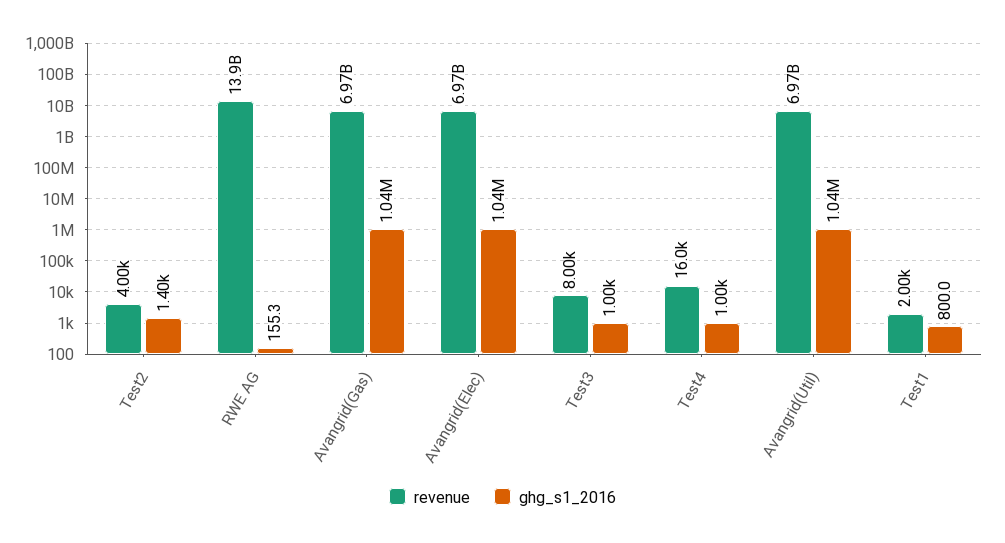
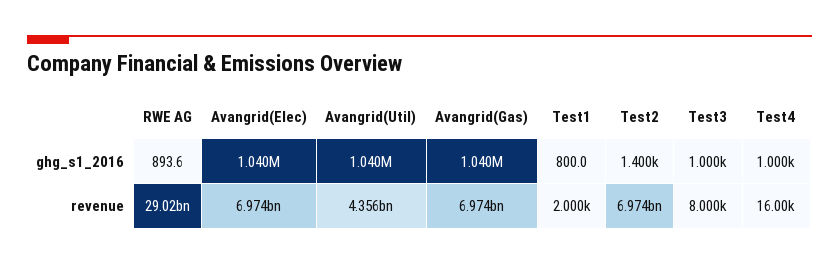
  {
    "revenue": {
-     "Test2": 4000,
+     "Test2": 6974000000,
-     "RWE AG": 13900000000,
+     "RWE AG": 29020000000,
      "Avangrid(Gas)": 6974000000,
      "Avangrid(Elec)": 6974000000,
      "Test3": 8000,
      "Test4": 16000,
-     "Avangrid(Util)": 6970000000,
+     "Avangrid(Util)": 4356000000,
      "Test1": 2000
    },
    "ghg_s1_2016": {
      "Test2": 1400,
-     "RWE AG": 155.3,
+     "RWE AG": 893.6,
      "Avangrid(Gas)": 1040000,
      "Avangrid(Elec)": 1040000,
      "Test3": 1000,
      "Test4": 1000,
      "Avangrid(Util)": 1040000,
      "Test1": 800
    }
  }

